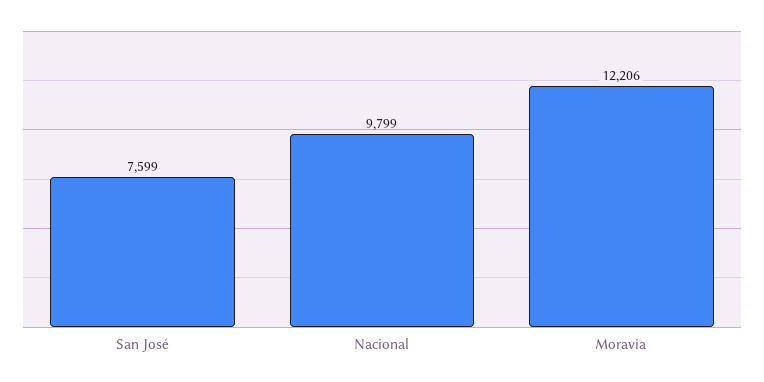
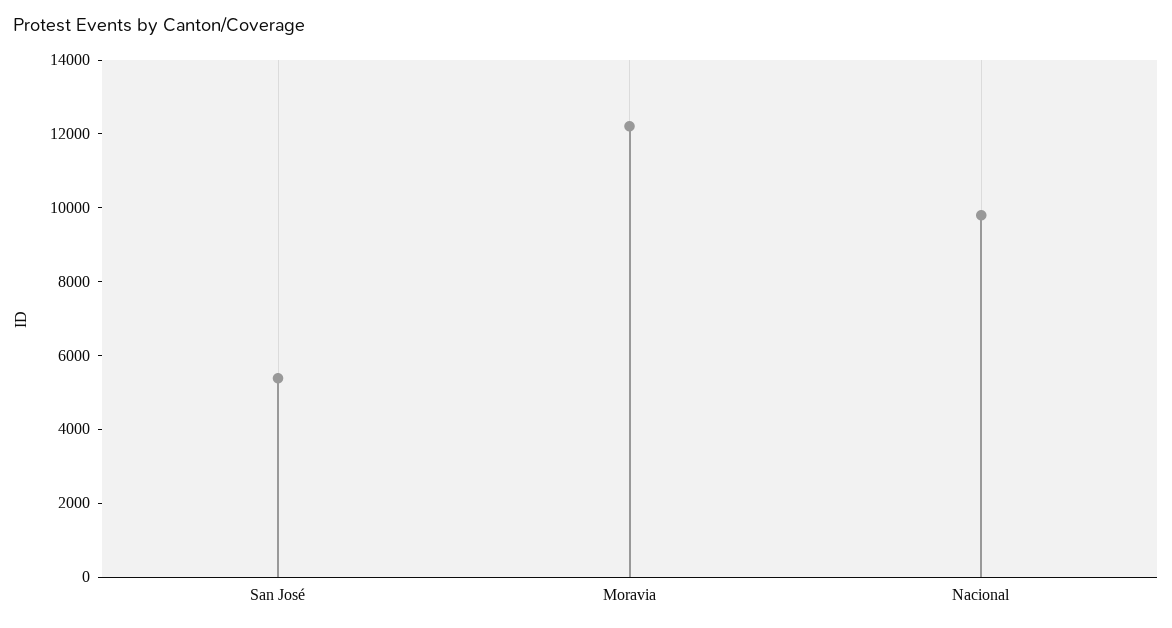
  {
-   "San José": 7599,
+   "San José": 5500,
    "Nacional": 9799,
    "Moravia": 12206
  }

